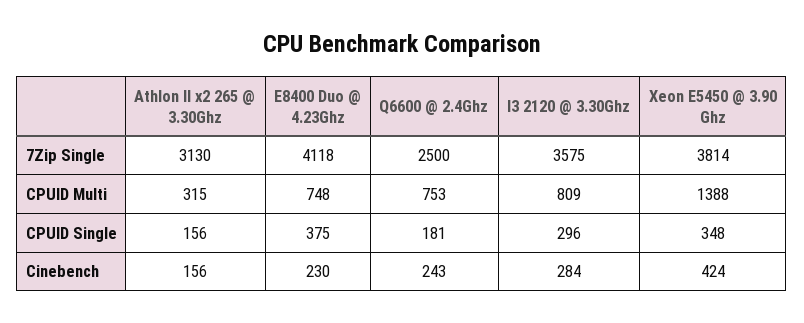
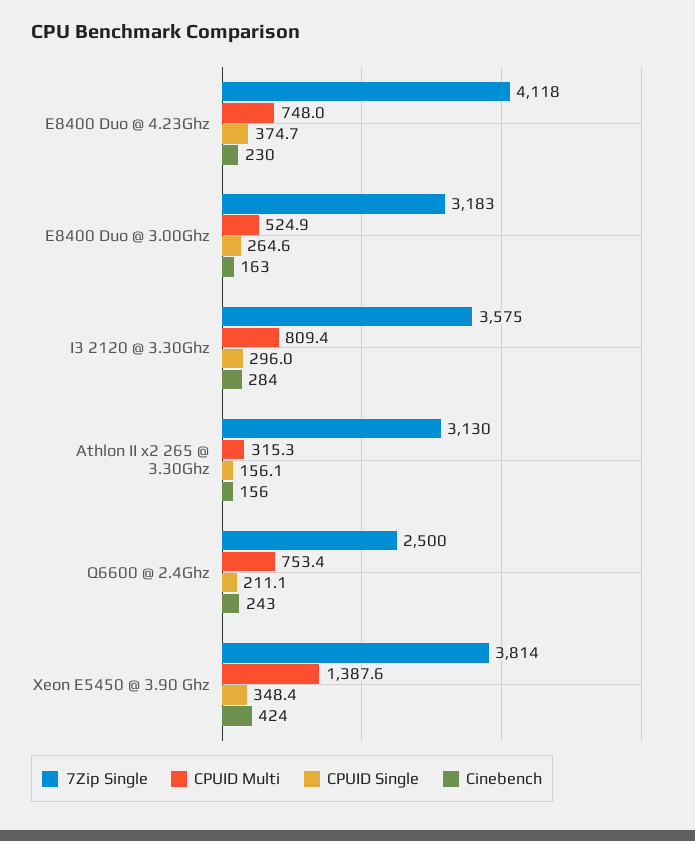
  {
    "7Zip Single": {
      "Athlon II x2 265 @ 3.30Ghz": 3130,
      "E8400 Duo @ 4.23Ghz": 4118,
      "Q6600 @ 2.4Ghz": 2500,
      "I3 2120 @ 3.30Ghz": 3575,
-     "Xeon E5450 @ 3.90 Ghz": 3814
+     "Xeon E5450 @ 3.90 Ghz": 3814,
+     "E8400 Duo @ 3.00Ghz": 3183
    },
    "CPUID Multi": {
      "Athlon II x2 265 @ 3.30Ghz": 315.3,
      "E8400 Duo @ 4.23Ghz": 748,
      "Q6600 @ 2.4Ghz": 753.4,
      "I3 2120 @ 3.30Ghz": 809.4,
-     "Xeon E5450 @ 3.90 Ghz": 1387.6
+     "Xeon E5450 @ 3.90 Ghz": 1387.6,
+     "E8400 Duo @ 3.00Ghz": 524.9
    },
    "CPUID Single": {
      "Athlon II x2 265 @ 3.30Ghz": 156.1,
      "E8400 Duo @ 4.23Ghz": 374.7,
-     "Q6600 @ 2.4Ghz": 181,
+     "Q6600 @ 2.4Ghz": 211.1,
      "I3 2120 @ 3.30Ghz": 296,
-     "Xeon E5450 @ 3.90 Ghz": 348.4
+     "Xeon E5450 @ 3.90 Ghz": 348.4,
+     "E8400 Duo @ 3.00Ghz": 264.6
    },
    "Cinebench": {
      "Athlon II x2 265 @ 3.30Ghz": 156,
      "E8400 Duo @ 4.23Ghz": 230,
      "Q6600 @ 2.4Ghz": 243,
      "I3 2120 @ 3.30Ghz": 284,
-     "Xeon E5450 @ 3.90 Ghz": 424
+     "Xeon E5450 @ 3.90 Ghz": 424,
+     "E8400 Duo @ 3.00Ghz": 163
    }
  }

